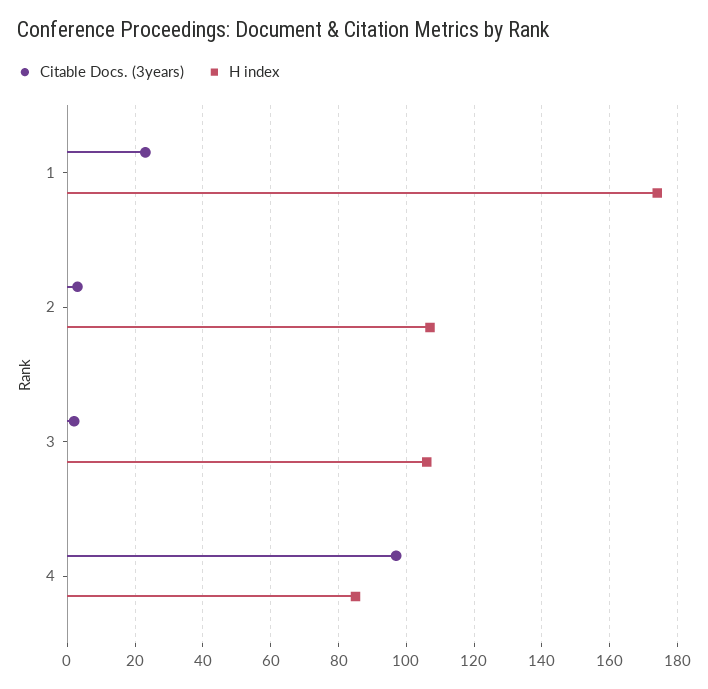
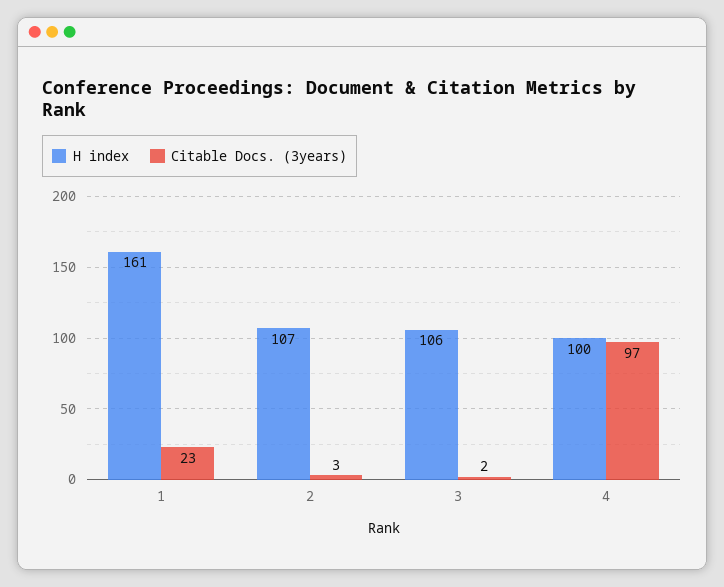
  {
    "Citable Docs. (3years)": {
      "1": 23,
      "2": 3,
      "3": 2,
      "4": 97
    },
    "H index": {
-     "1": 175,
+     "1": 161,
      "2": 107,
      "3": 106,
-     "4": 85
+     "4": 100
    }
  }

